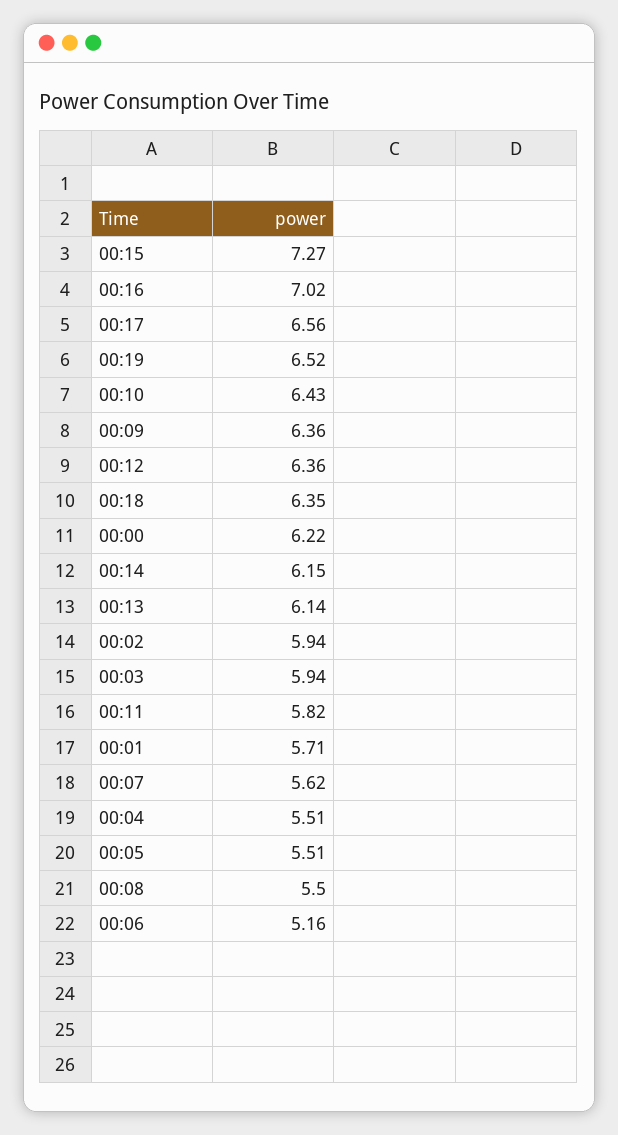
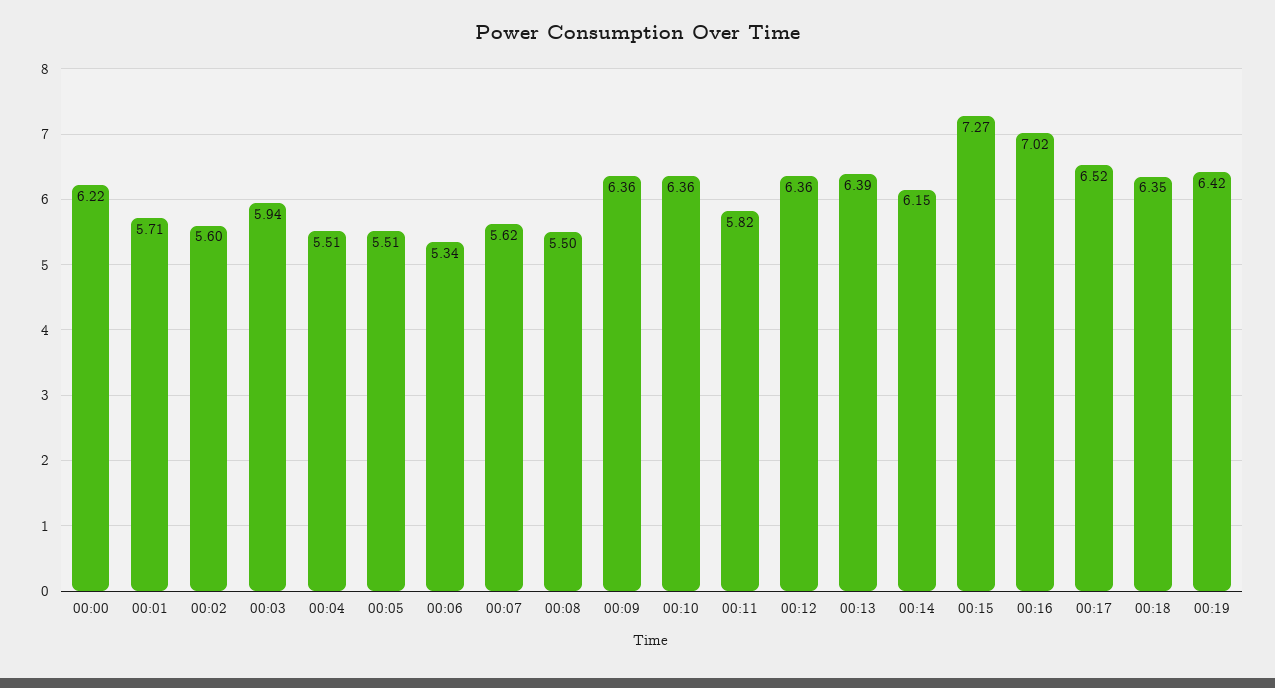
  {
    "00:15": 7.27,
    "00:16": 7.02,
-   "00:17": 6.56,
+   "00:17": 6.52,
-   "00:19": 6.52,
+   "00:19": 6.42,
-   "00:10": 6.43,
+   "00:10": 6.36,
    "00:09": 6.36,
    "00:12": 6.36,
    "00:18": 6.35,
    "00:00": 6.22,
    "00:14": 6.15,
-   "00:13": 6.14,
+   "00:13": 6.39,
-   "00:02": 5.94,
+   "00:02": 5.6,
    "00:03": 5.94,
    "00:11": 5.82,
    "00:01": 5.71,
    "00:07": 5.62,
    "00:04": 5.51,
    "00:05": 5.51,
    "00:08": 5.5,
-   "00:06": 5.16
+   "00:06": 5.34
  }

